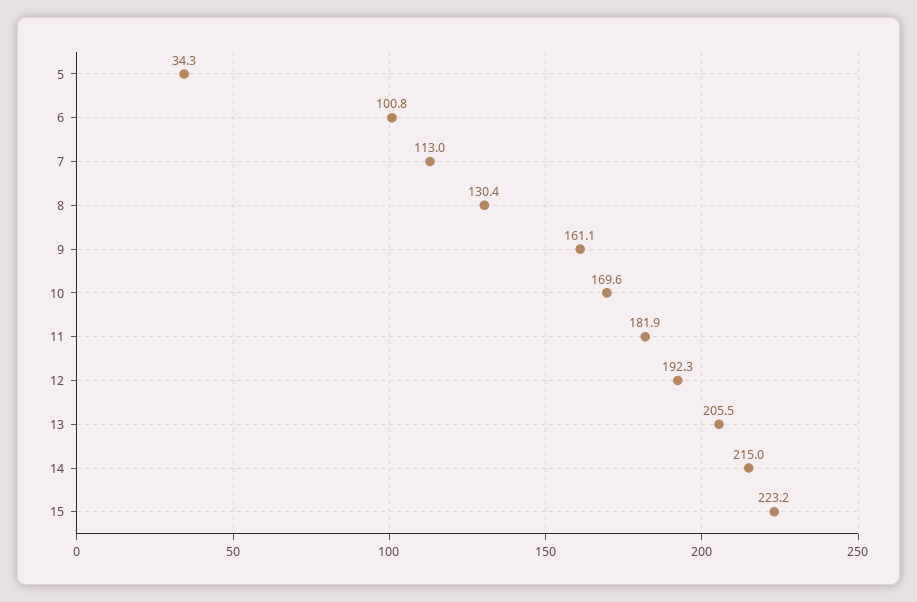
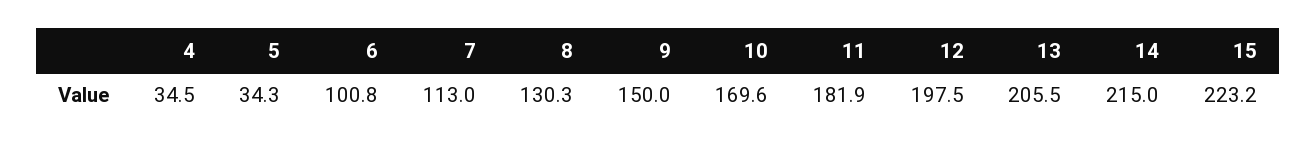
  {
    "5": 34.3,
    "6": 100.8,
    "7": 113,
-   "8": 130.4,
+   "8": 130.3,
-   "9": 161.1,
+   "9": 150,
    "10": 169.6,
    "11": 181.9,
-   "12": 192.3,
+   "12": 197.5,
    "13": 205.5,
    "14": 215,
-   "15": 223.2
+   "15": 223.2,
+   "4": 34.5
  }

